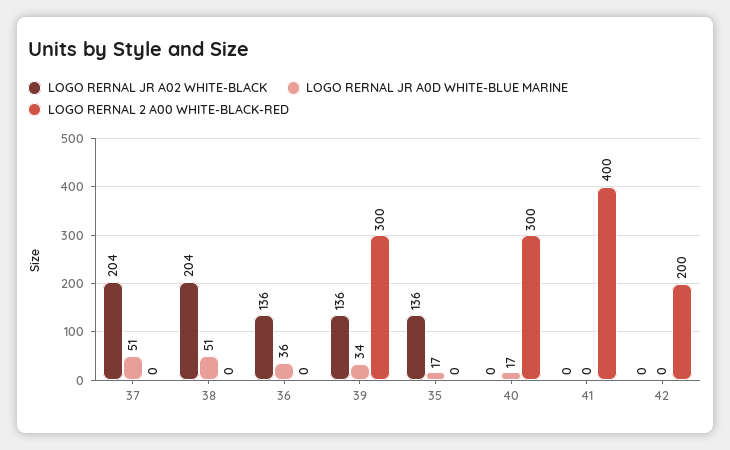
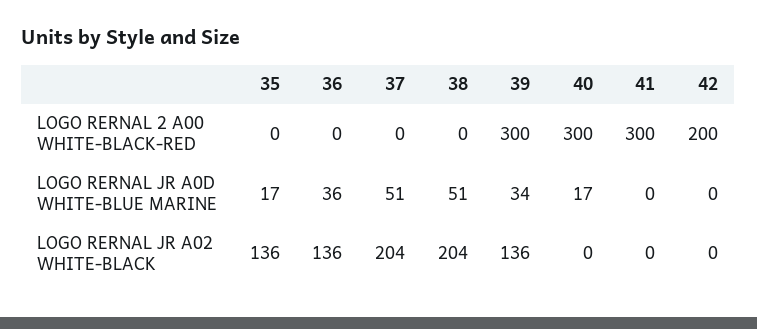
  {
    "LOGO RERNAL JR A02 WHITE-BLACK": {
      "37": 204,
      "38": 204,
      "36": 136,
      "39": 136,
      "35": 136,
      "40": 0,
      "41": 0,
      "42": 0
    },
    "LOGO RERNAL JR A0D WHITE-BLUE MARINE": {
      "37": 51,
      "38": 51,
      "36": 36,
      "39": 34,
      "35": 17,
      "40": 17,
      "41": 0,
      "42": 0
    },
    "LOGO RERNAL 2 A00 WHITE-BLACK-RED": {
      "37": 0,
      "38": 0,
      "36": 0,
      "39": 300,
      "35": 0,
      "40": 300,
-     "41": 400,
+     "41": 300,
      "42": 200
    }
  }

